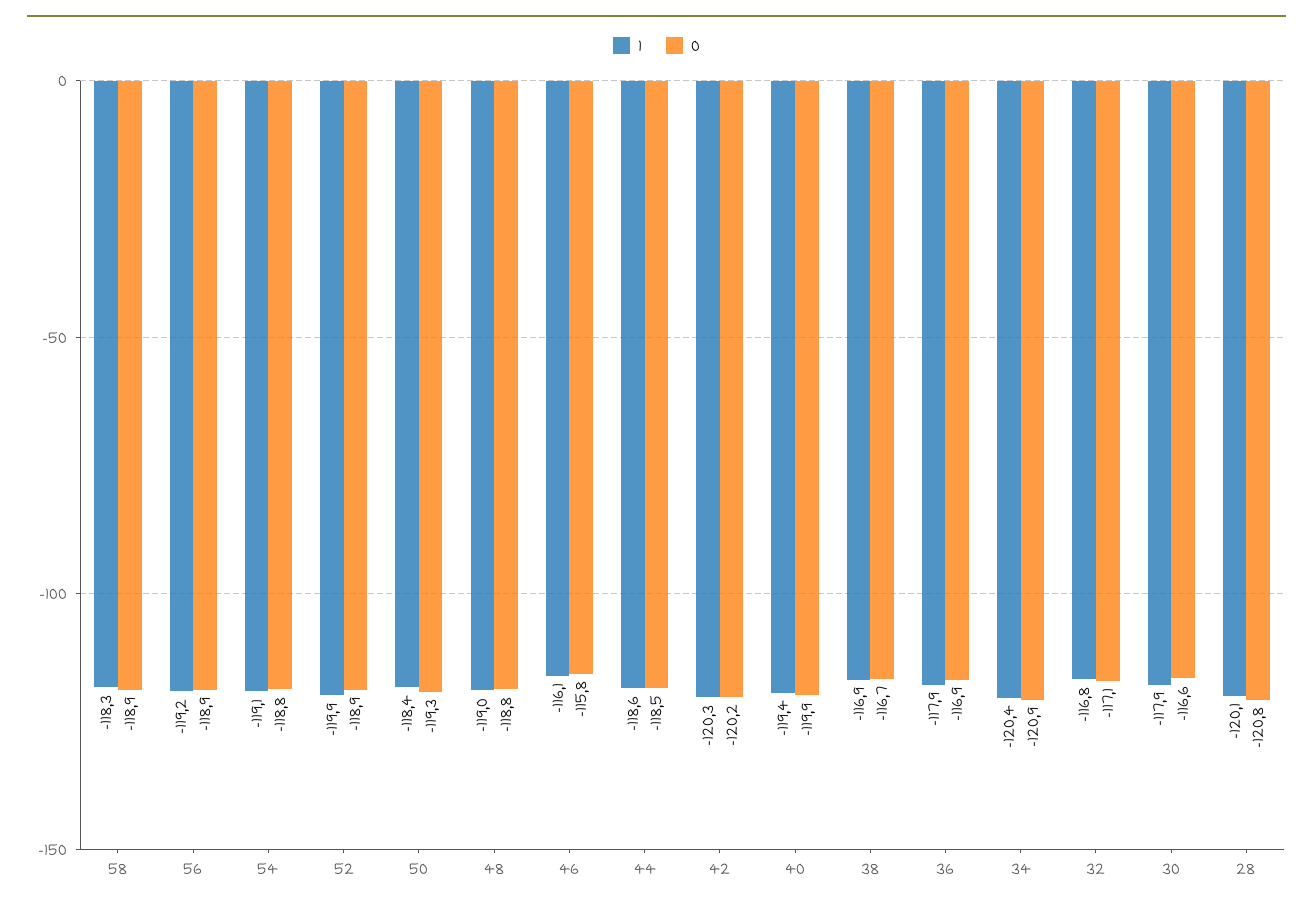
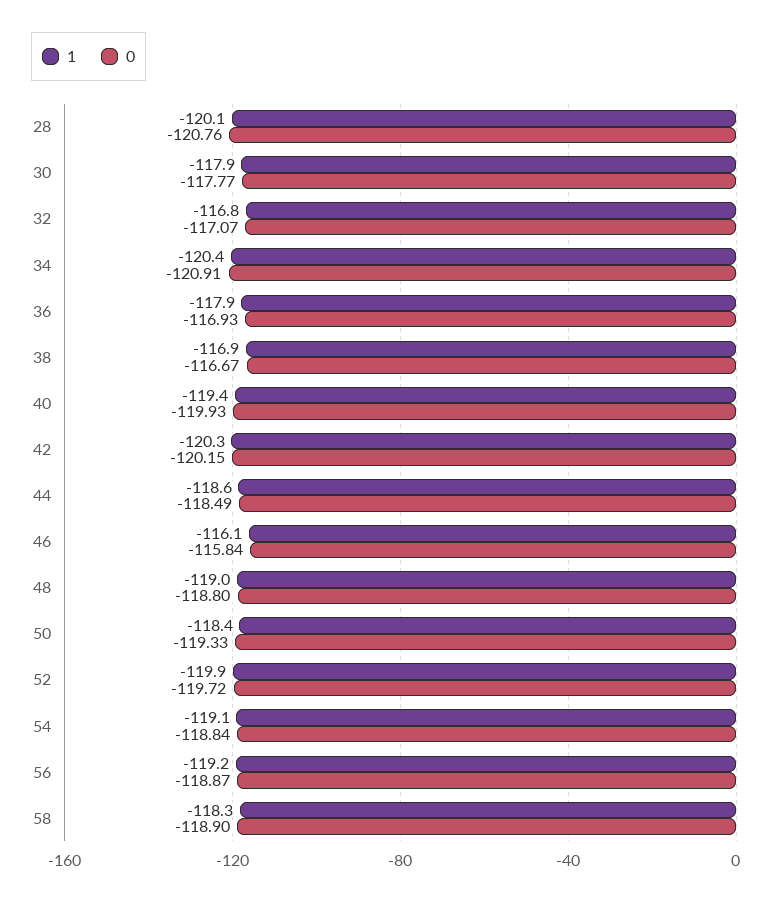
  {
    "1": {
      "58": -118.3,
      "56": -119.2,
      "54": -119.1,
      "52": -119.9,
      "50": -118.4,
      "48": -119,
      "46": -116.1,
      "44": -118.6,
      "42": -120.3,
      "40": -119.4,
      "38": -116.9,
      "36": -117.9,
      "34": -120.4,
      "32": -116.8,
      "30": -117.9,
      "28": -120.1
    },
    "0": {
      "58": -118.9,
      "56": -118.87,
      "54": -118.84,
-     "52": -118.9,
+     "52": -119.72,
      "50": -119.33,
      "48": -118.8,
      "46": -115.84,
      "44": -118.49,
      "42": -120.15,
      "40": -119.93,
      "38": -116.67,
      "36": -116.93,
      "34": -120.91,
      "32": -117.07,
-     "30": -116.6,
+     "30": -117.77,
      "28": -120.76
    }
  }

